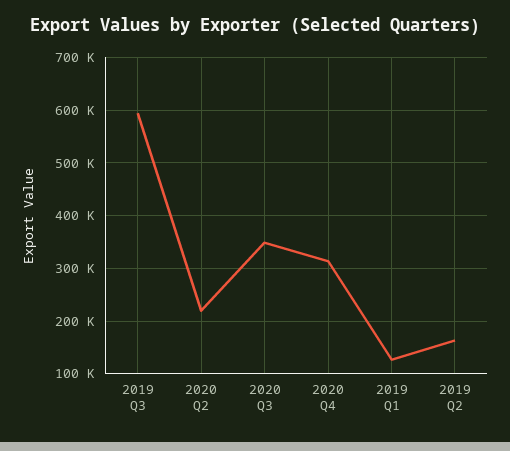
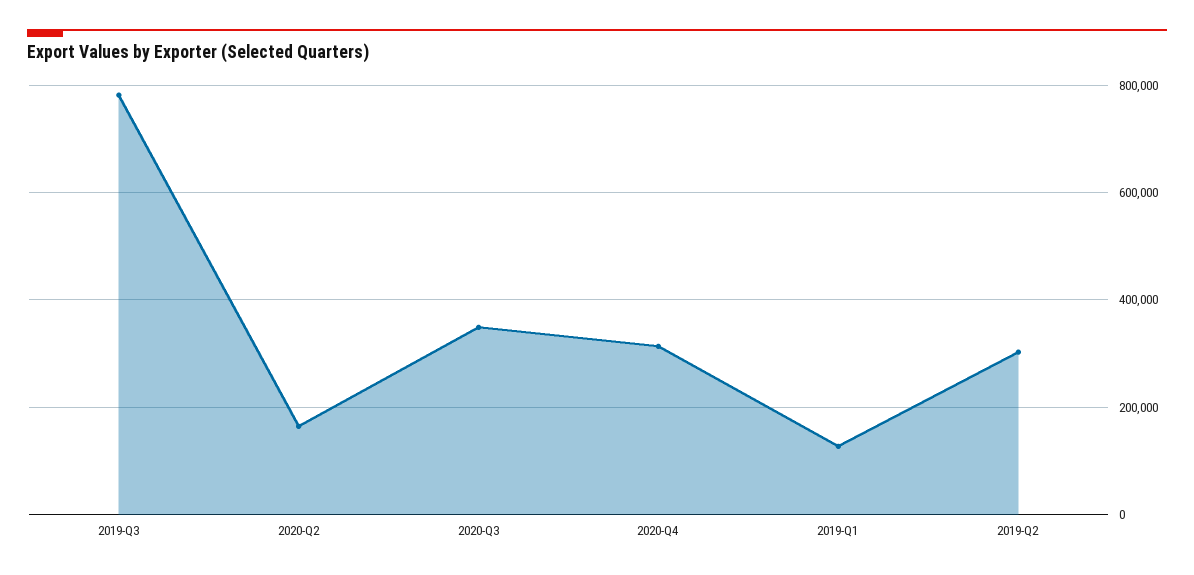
  {
-   "2019 Q3": 600000,
+   "2019 Q3": 780000,
-   "2020 Q2": 220000,
+   "2020 Q2": 160000,
    "2020 Q3": 340000,
    "2020 Q4": 320000,
    "2019 Q1": 120000,
-   "2019 Q2": 160000
+   "2019 Q2": 300000
  }

